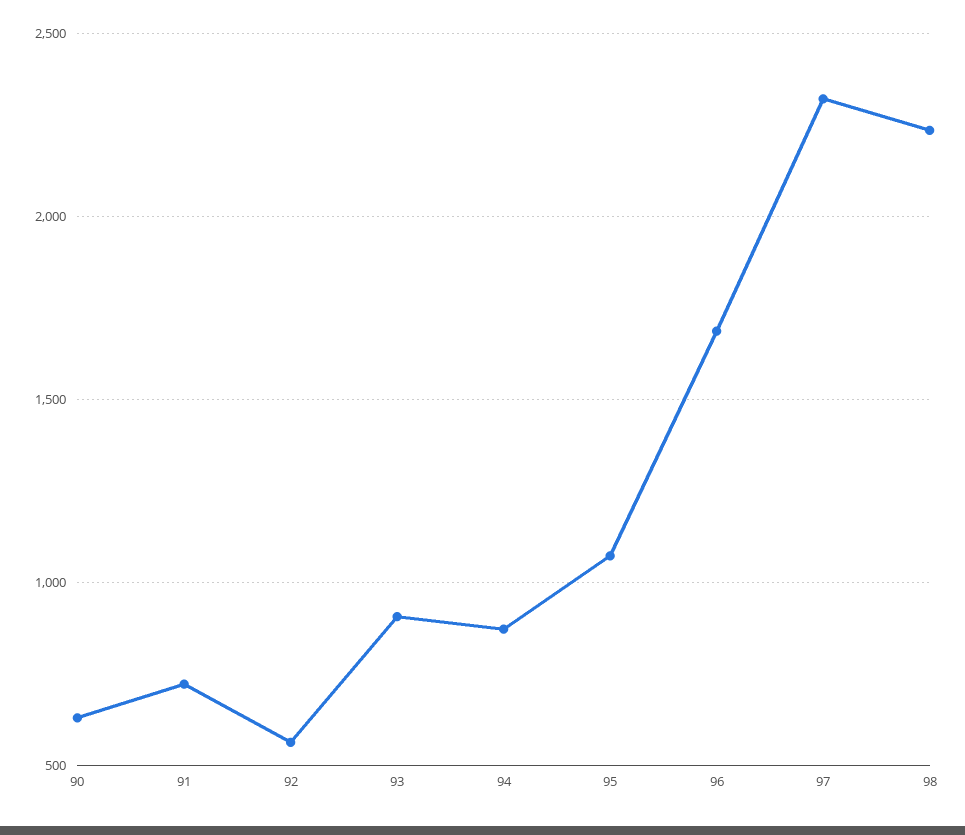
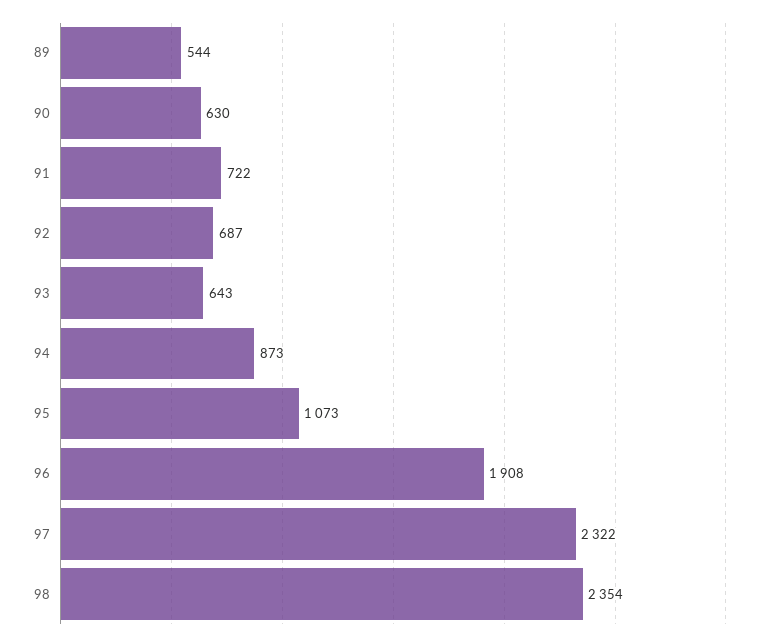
  {
    "90": 630,
    "91": 722,
-   "92": 550,
+   "92": 687,
-   "93": 900,
+   "93": 643,
    "94": 873,
    "95": 1073,
-   "96": 1700,
+   "96": 1908,
    "97": 2322,
-   "98": 2250
+   "98": 2354,
+   "89": 544
  }

